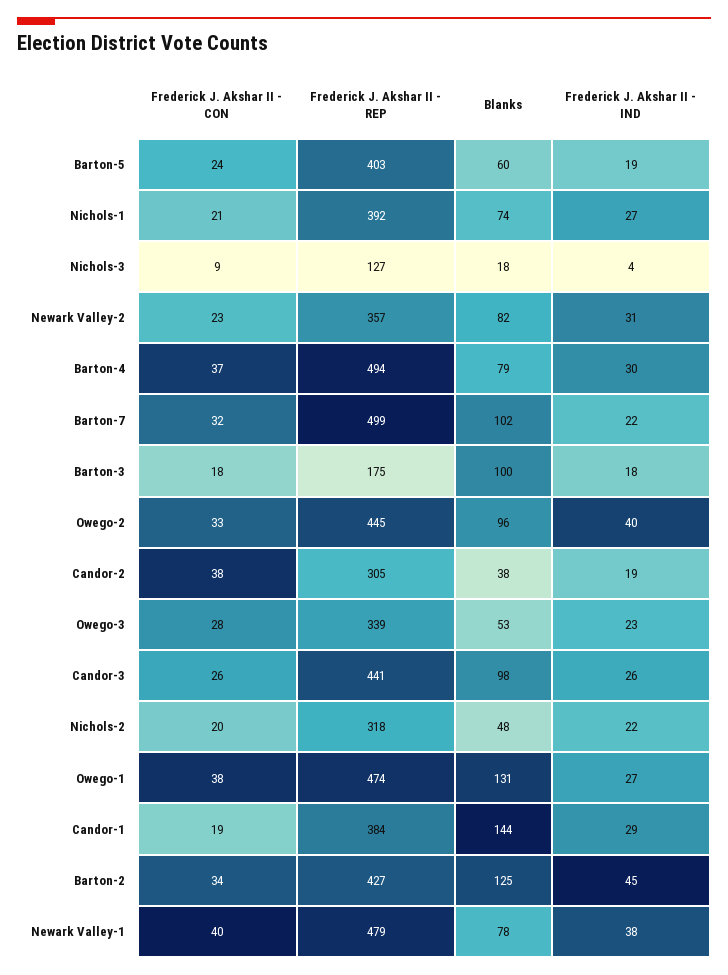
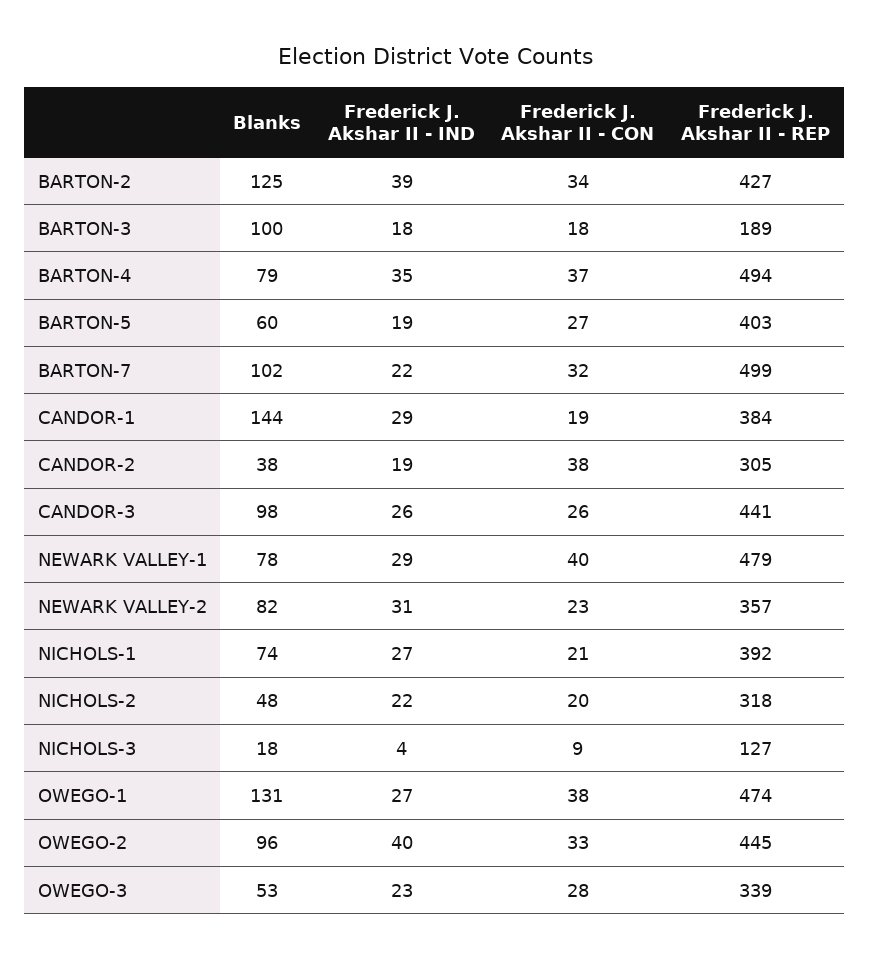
  {
    "Frederick J. Akshar II - CON": {
-     "Barton-5": 24,
+     "Barton-5": 27,
      "Nichols-1": 21,
      "Nichols-3": 9,
      "Newark Valley-2": 23,
      "Barton-4": 37,
      "Barton-7": 32,
      "Barton-3": 18,
      "Owego-2": 33,
      "Candor-2": 38,
      "Owego-3": 28,
      "Candor-3": 26,
      "Nichols-2": 20,
      "Owego-1": 38,
      "Candor-1": 19,
      "Barton-2": 34,
      "Newark Valley-1": 40
    },
    "Frederick J. Akshar II - REP": {
      "Barton-5": 403,
      "Nichols-1": 392,
      "Nichols-3": 127,
      "Newark Valley-2": 357,
      "Barton-4": 494,
      "Barton-7": 499,
-     "Barton-3": 175,
+     "Barton-3": 189,
      "Owego-2": 445,
      "Candor-2": 305,
      "Owego-3": 339,
      "Candor-3": 441,
      "Nichols-2": 318,
      "Owego-1": 474,
      "Candor-1": 384,
      "Barton-2": 427,
      "Newark Valley-1": 479
    },
    "Blanks": {
      "Barton-5": 60,
      "Nichols-1": 74,
      "Nichols-3": 18,
      "Newark Valley-2": 82,
      "Barton-4": 79,
      "Barton-7": 102,
      "Barton-3": 100,
      "Owego-2": 96,
      "Candor-2": 38,
      "Owego-3": 53,
      "Candor-3": 98,
      "Nichols-2": 48,
      "Owego-1": 131,
      "Candor-1": 144,
      "Barton-2": 125,
      "Newark Valley-1": 78
    },
    "Frederick J. Akshar II - IND": {
      "Barton-5": 19,
      "Nichols-1": 27,
      "Nichols-3": 4,
      "Newark Valley-2": 31,
-     "Barton-4": 30,
+     "Barton-4": 35,
      "Barton-7": 22,
      "Barton-3": 18,
      "Owego-2": 40,
      "Candor-2": 19,
      "Owego-3": 23,
      "Candor-3": 26,
      "Nichols-2": 22,
      "Owego-1": 27,
      "Candor-1": 29,
-     "Barton-2": 45,
+     "Barton-2": 39,
-     "Newark Valley-1": 38
+     "Newark Valley-1": 29
    }
  }

